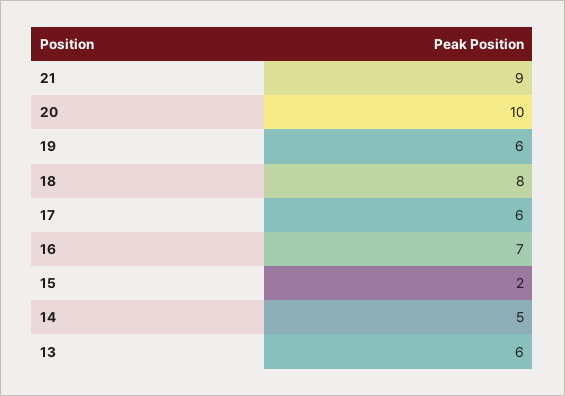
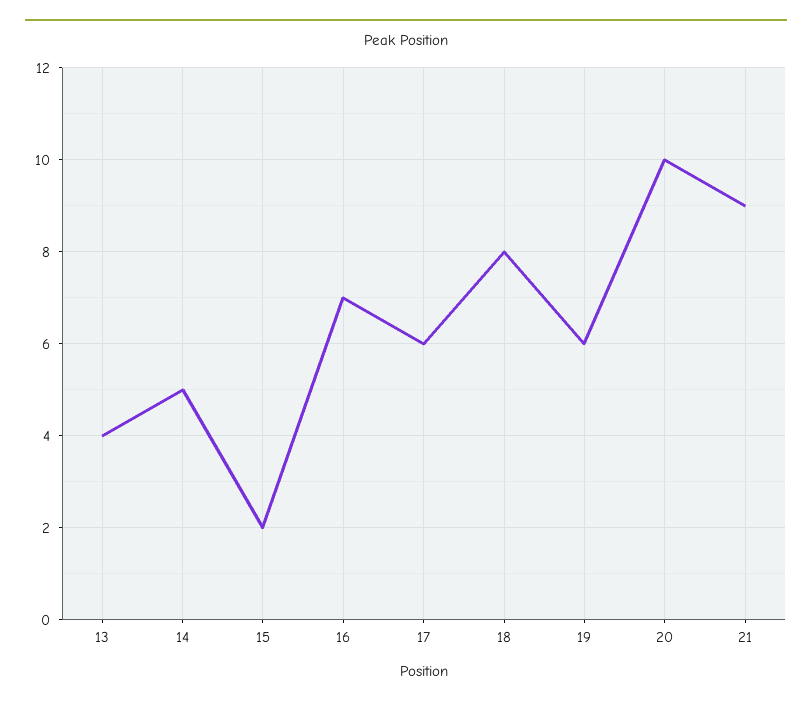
  {
    "21": 9,
    "20": 10,
    "19": 6,
    "18": 8,
    "17": 6,
    "16": 7,
    "15": 2,
    "14": 5,
-   "13": 6
+   "13": 4
  }

